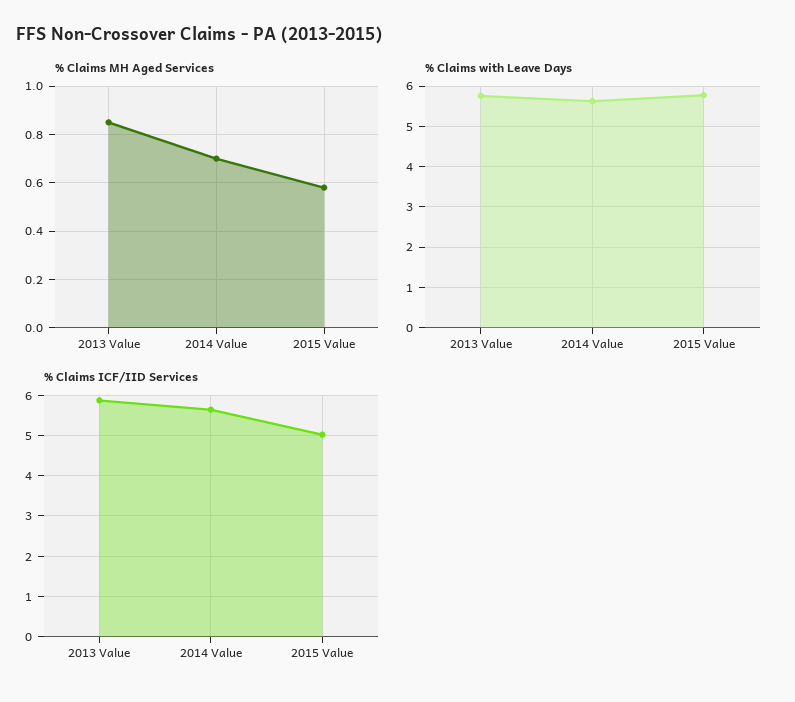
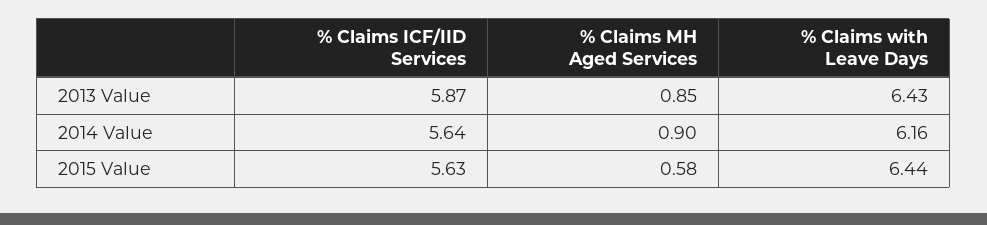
  {
    "% Claims MH Aged Services": {
      "2013 Value": 0.85,
-     "2014 Value": 0.7,
+     "2014 Value": 0.9,
      "2015 Value": 0.58
    },
    "% Claims with Leave Days": {
-     "2013 Value": 5.8,
+     "2013 Value": 6.43,
-     "2014 Value": 5.6,
+     "2014 Value": 6.16,
-     "2015 Value": 5.8
+     "2015 Value": 6.44
    },
    "% Claims ICF/IID Services": {
      "2013 Value": 5.87,
      "2014 Value": 5.64,
-     "2015 Value": 5
+     "2015 Value": 5.63
    }
  }

